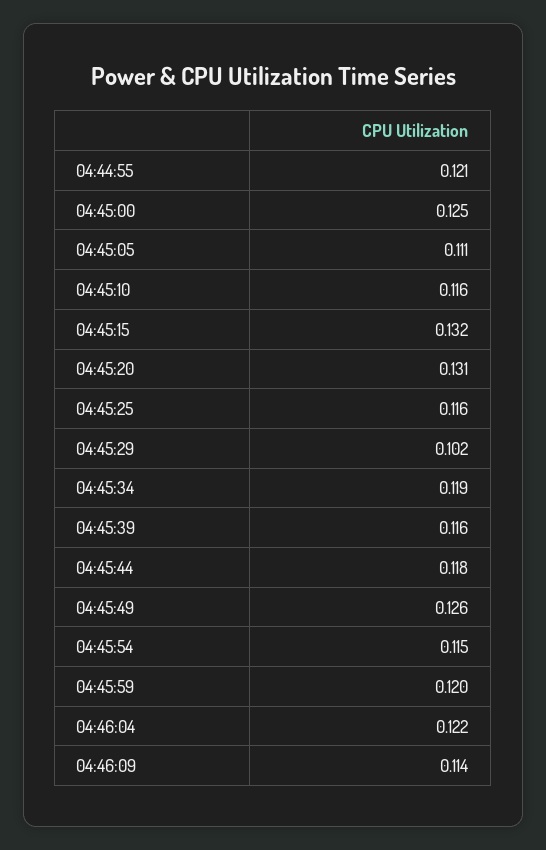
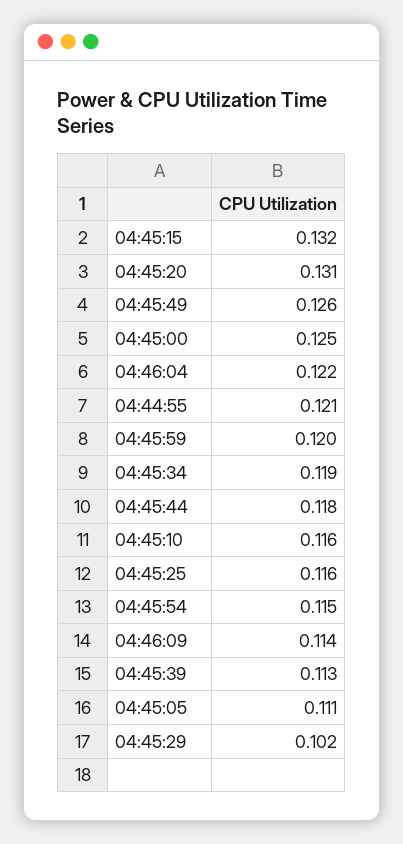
  {
    "04:44:55": 0.121,
    "04:45:00": 0.125,
    "04:45:05": 0.111,
    "04:45:10": 0.116,
    "04:45:15": 0.132,
    "04:45:20": 0.131,
    "04:45:25": 0.116,
    "04:45:29": 0.102,
    "04:45:34": 0.119,
-   "04:45:39": 0.116,
+   "04:45:39": 0.113,
    "04:45:44": 0.118,
    "04:45:49": 0.126,
    "04:45:54": 0.115,
    "04:45:59": 0.12,
    "04:46:04": 0.122,
    "04:46:09": 0.114
  }

